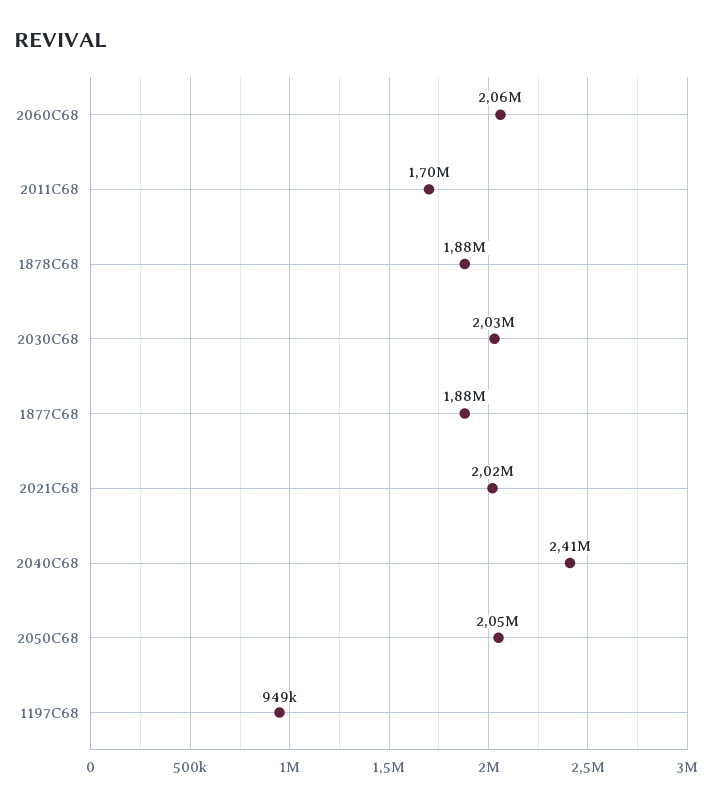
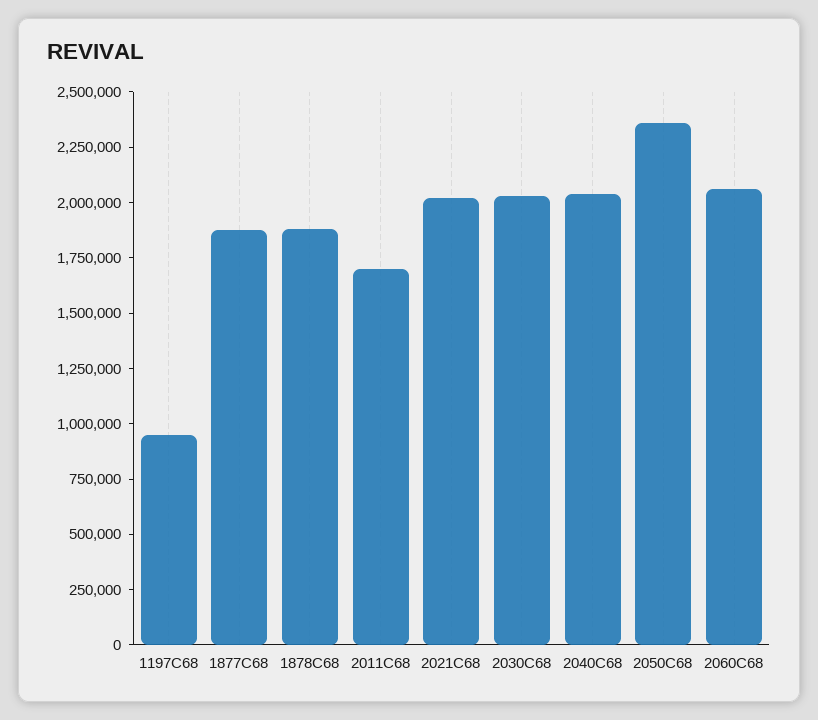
  {
    "2060C68": 2060000,
    "2011C68": 1700000,
    "1878C68": 1880000,
    "2030C68": 2030000,
    "1877C68": 1880000,
    "2021C68": 2020000,
-   "2040C68": 2410000,
+   "2040C68": 2050000,
-   "2050C68": 2050000,
+   "2050C68": 2350000,
    "1197C68": 949000
  }

